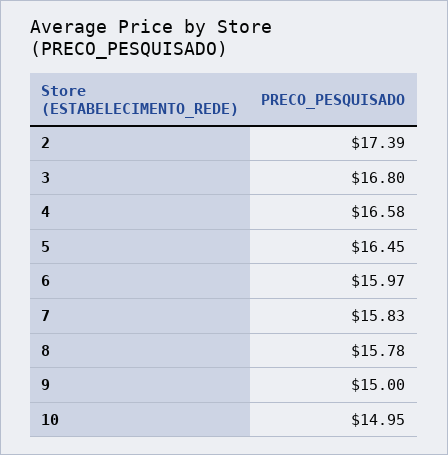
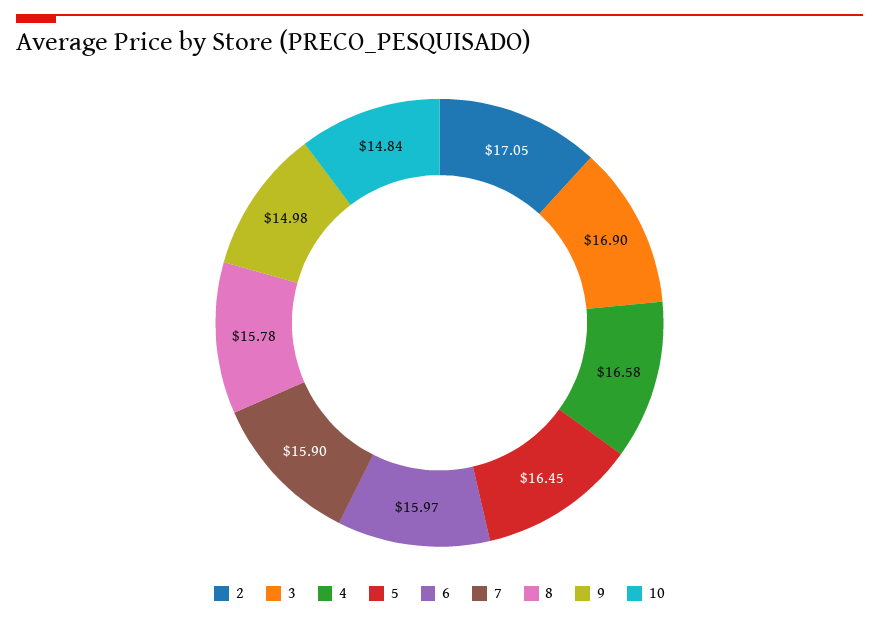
  {
-   "2": 17.39,
+   "2": 17.05,
-   "3": 16.8,
+   "3": 16.9,
    "4": 16.58,
    "5": 16.45,
    "6": 15.97,
-   "7": 15.83,
+   "7": 15.9,
    "8": 15.78,
-   "9": 15,
+   "9": 14.98,
-   "10": 14.95
+   "10": 14.84
  }

